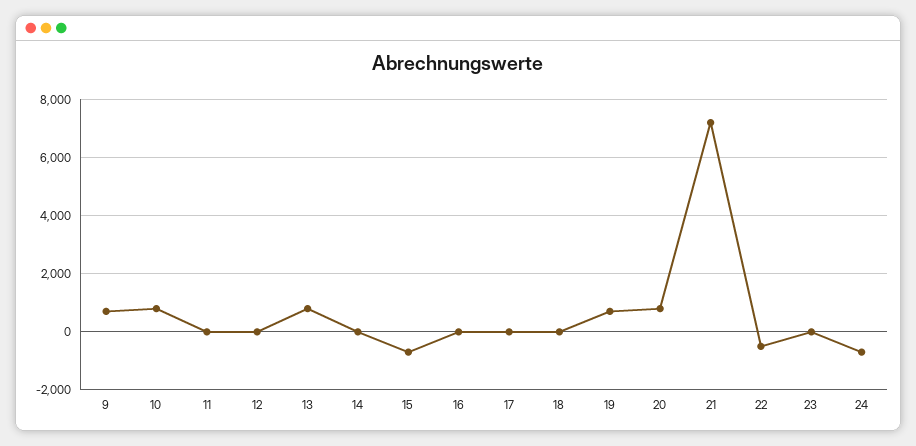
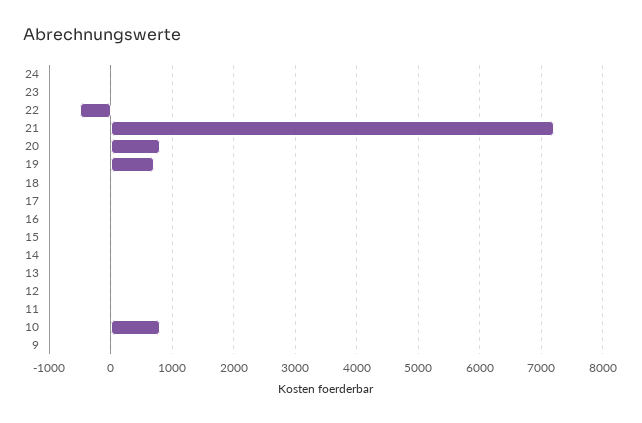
  {
-   "9": 750,
+   "9": 0,
    "10": 800,
    "11": 0,
    "12": 0,
-   "13": 750,
+   "13": 0,
    "14": 0,
-   "15": -750,
+   "15": 0,
    "16": 0,
    "17": 0,
    "18": 0,
    "19": 700,
    "20": 800,
    "21": 7200,
    "22": -500,
    "23": 0,
-   "24": -750
+   "24": 0
  }

